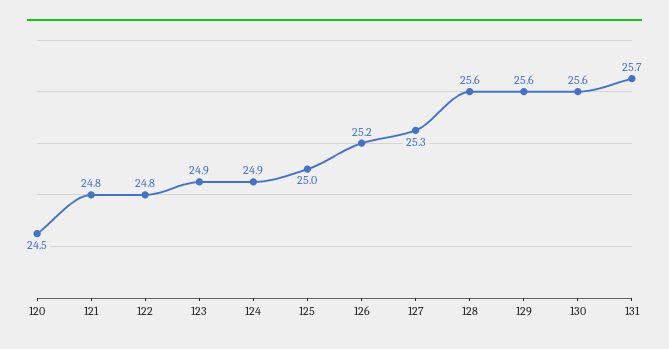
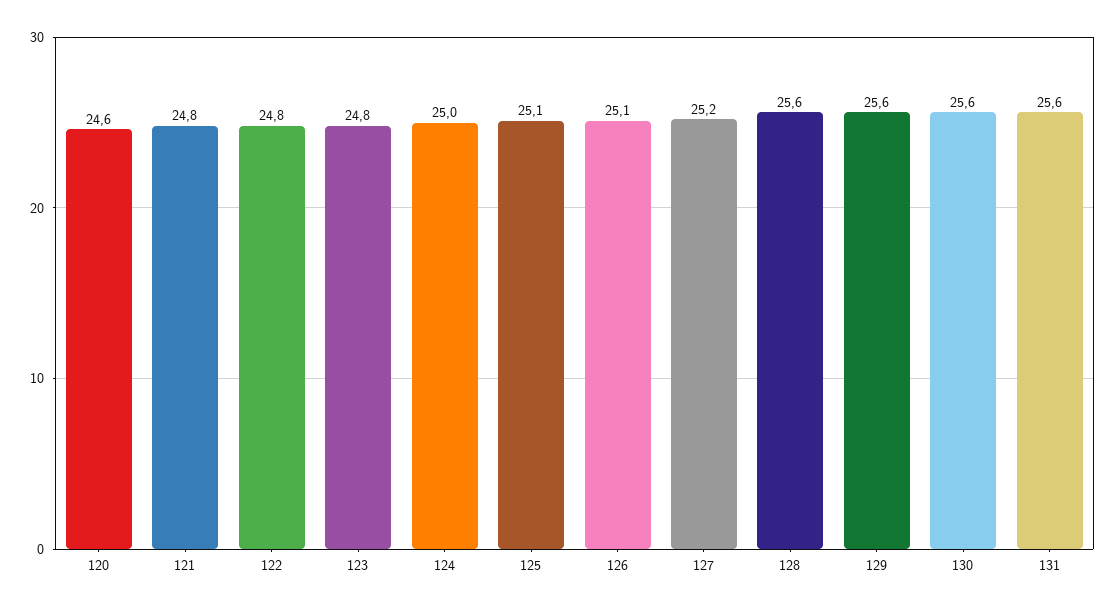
  {
-   "120": 24.5,
+   "120": 24.6,
    "121": 24.8,
    "122": 24.8,
-   "123": 24.9,
+   "123": 24.8,
-   "124": 24.9,
+   "124": 25,
-   "125": 25,
+   "125": 25.1,
-   "126": 25.2,
+   "126": 25.1,
-   "127": 25.3,
+   "127": 25.2,
    "128": 25.6,
    "129": 25.6,
    "130": 25.6,
-   "131": 25.7
+   "131": 25.6
  }

